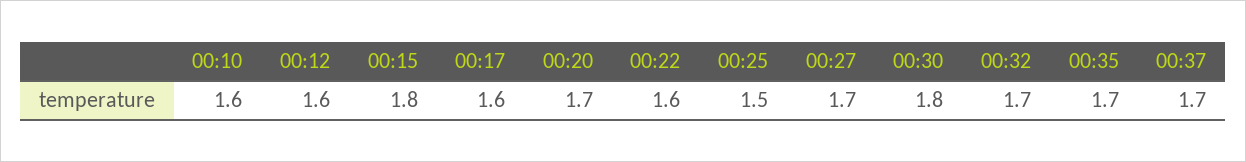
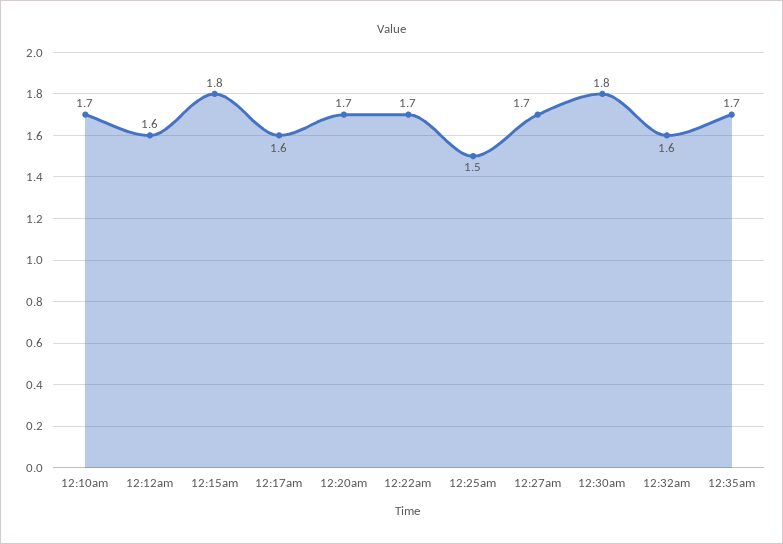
  {
-   "00:10": 1.6,
+   "00:10": 1.7,
    "00:12": 1.6,
    "00:15": 1.8,
    "00:17": 1.6,
    "00:20": 1.7,
-   "00:22": 1.6,
+   "00:22": 1.7,
    "00:25": 1.5,
    "00:27": 1.7,
    "00:30": 1.8,
-   "00:32": 1.7,
+   "00:32": 1.6,
-   "00:35": 1.7,
+   "00:35": 1.7
-   "00:37": 1.7
  }

